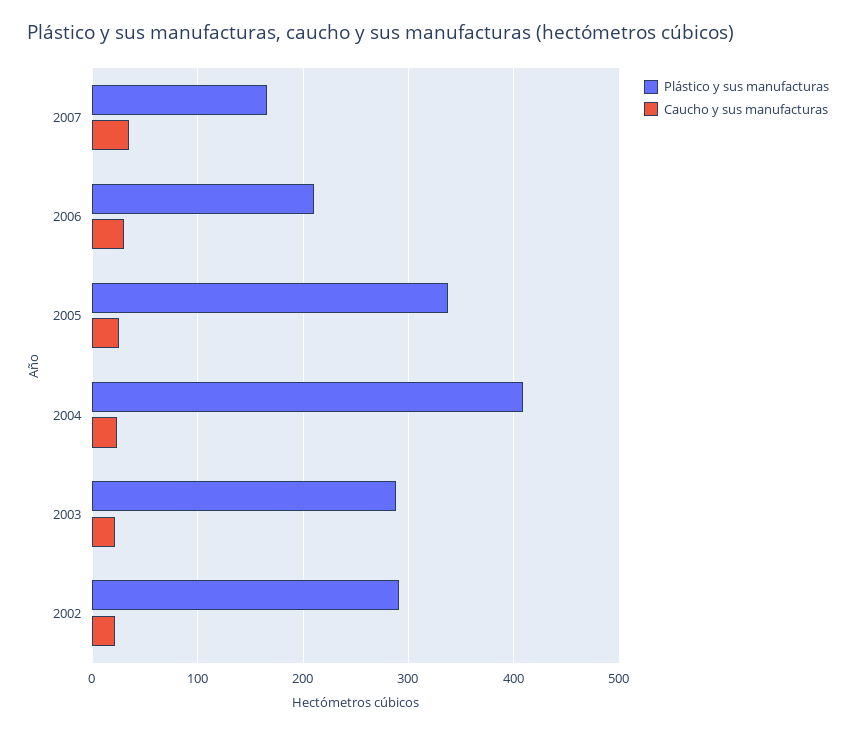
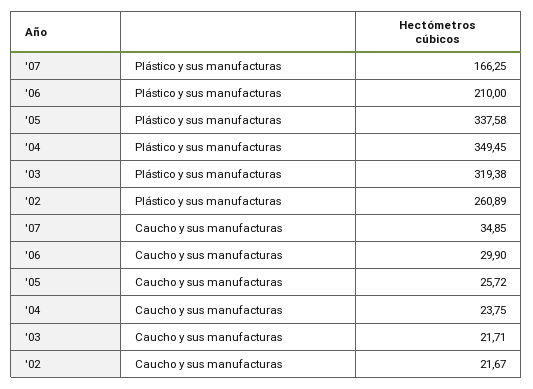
  {
    "Plástico y sus manufacturas": {
      "2007": 166.25,
      "2006": 210,
      "2005": 337.58,
-     "2004": 410,
+     "2004": 349.45,
-     "2003": 290,
+     "2003": 319.38,
-     "2002": 290
+     "2002": 260.89
    },
    "Caucho y sus manufacturas": {
      "2007": 34.85,
      "2006": 29.9,
      "2005": 25.72,
      "2004": 23.75,
      "2003": 21.71,
      "2002": 21.67
    }
  }

